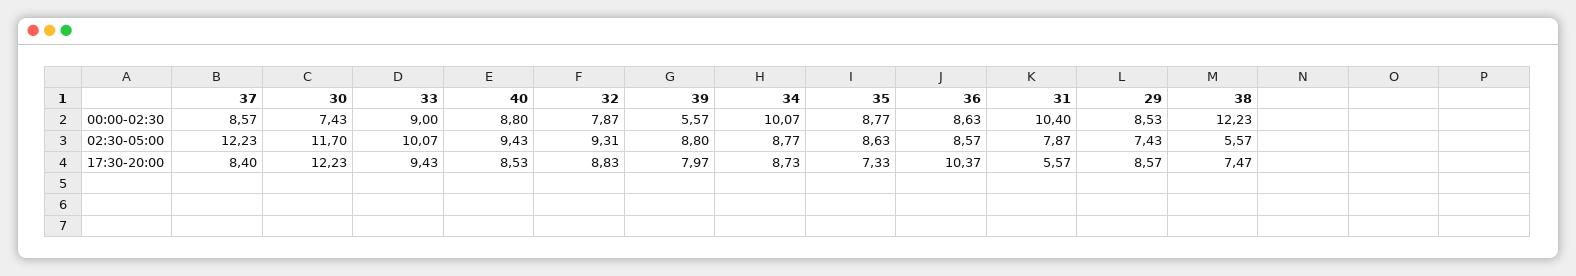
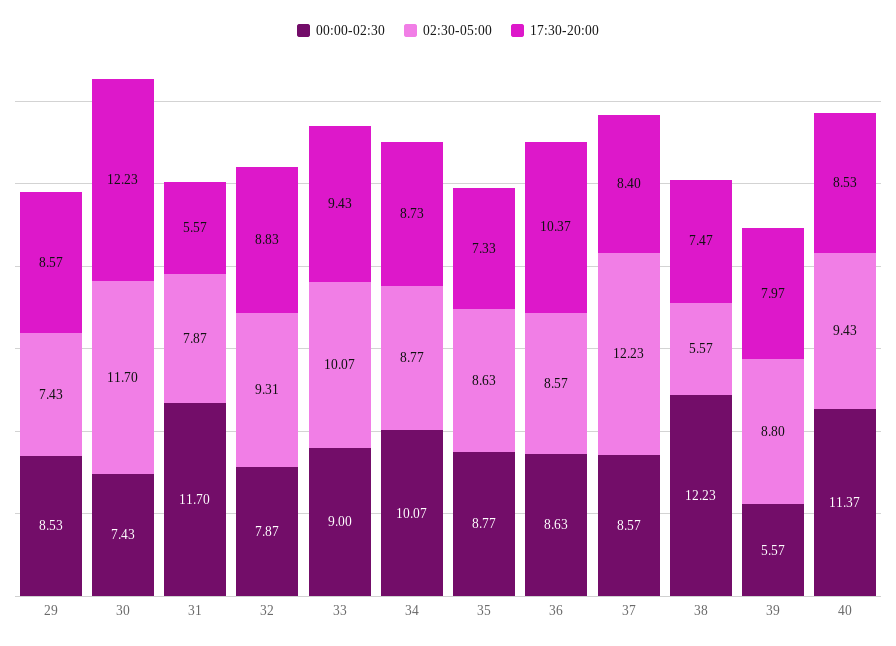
  {
    "00:00-02:30": {
      "37": 8.57,
      "30": 7.43,
      "33": 9,
-     "40": 8.8,
+     "40": 11.37,
      "32": 7.87,
      "39": 5.57,
      "34": 10.07,
      "35": 8.77,
      "36": 8.63,
-     "31": 10.4,
+     "31": 11.7,
      "29": 8.53,
      "38": 12.23
    },
    "02:30-05:00": {
      "37": 12.23,
      "30": 11.7,
      "33": 10.07,
      "40": 9.43,
      "32": 9.31,
      "39": 8.8,
      "34": 8.77,
      "35": 8.63,
      "36": 8.57,
      "31": 7.87,
      "29": 7.43,
      "38": 5.57
    },
    "17:30-20:00": {
      "37": 8.4,
      "30": 12.23,
      "33": 9.43,
      "40": 8.53,
      "32": 8.83,
      "39": 7.97,
      "34": 8.73,
      "35": 7.33,
      "36": 10.37,
      "31": 5.57,
      "29": 8.57,
      "38": 7.47
    }
  }

